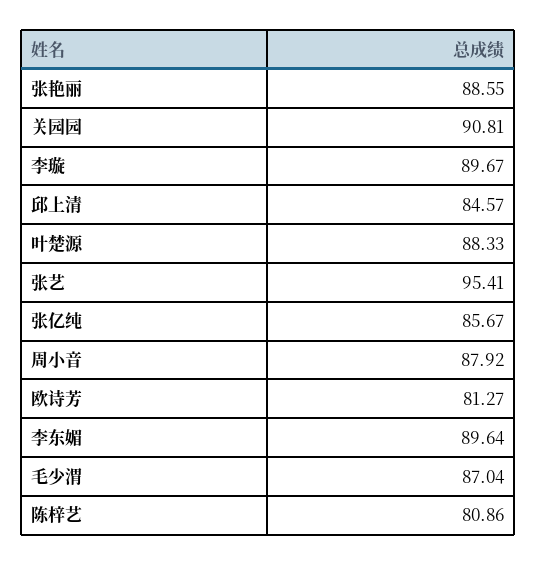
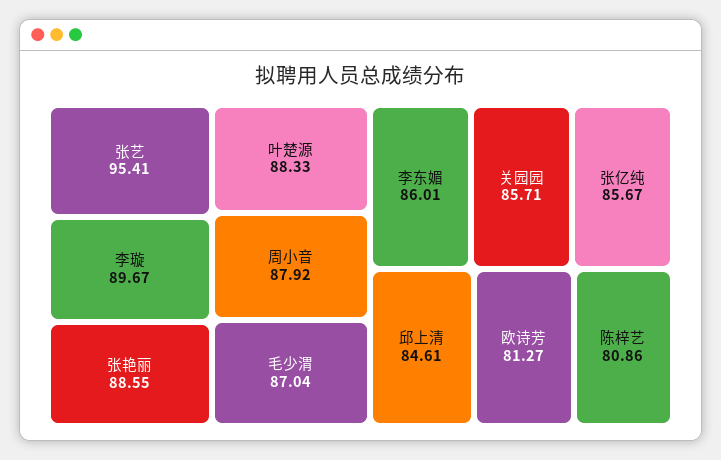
  {
    "张艳丽": 88.55,
-   "关园园": 90.81,
+   "关园园": 85.71,
    "李璇": 89.67,
-   "邱上清": 84.57,
+   "邱上清": 84.61,
    "叶楚源": 88.33,
    "张艺": 95.41,
    "张亿纯": 85.67,
    "周小音": 87.92,
    "欧诗芳": 81.27,
-   "李东媚": 89.64,
+   "李东媚": 86.01,
    "毛少渭": 87.04,
    "陈梓艺": 80.86
  }

